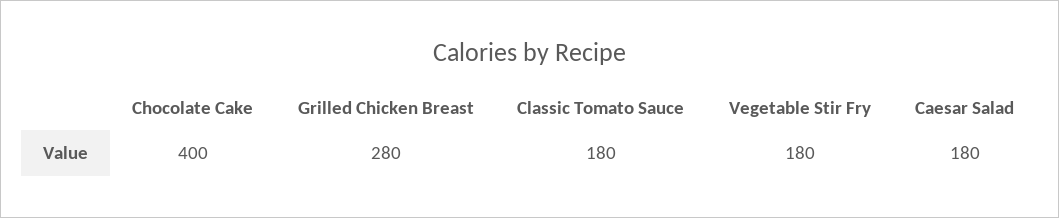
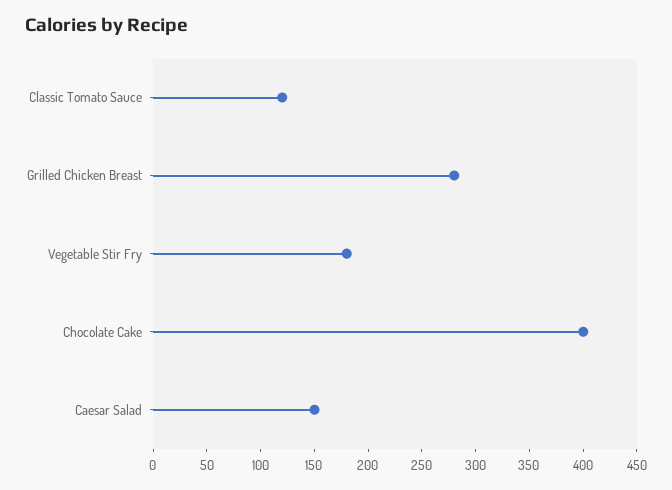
  {
    "Chocolate Cake": 400,
    "Grilled Chicken Breast": 280,
-   "Classic Tomato Sauce": 180,
+   "Classic Tomato Sauce": 120,
    "Vegetable Stir Fry": 180,
-   "Caesar Salad": 180
+   "Caesar Salad": 150
  }

